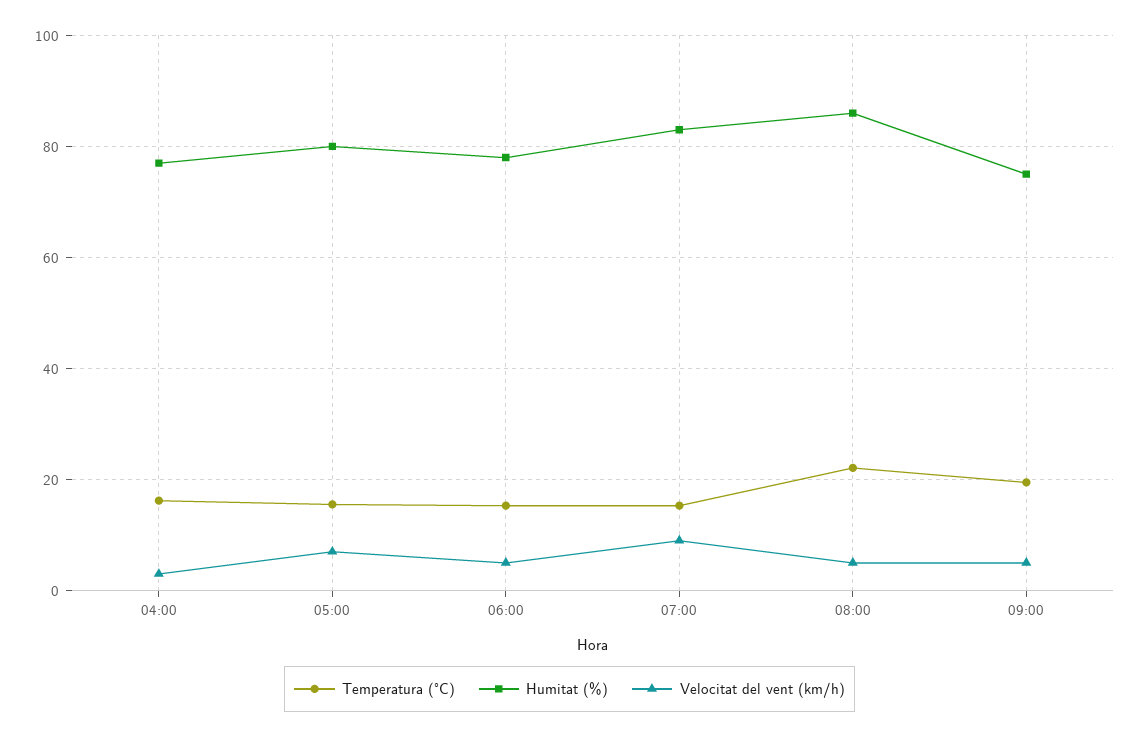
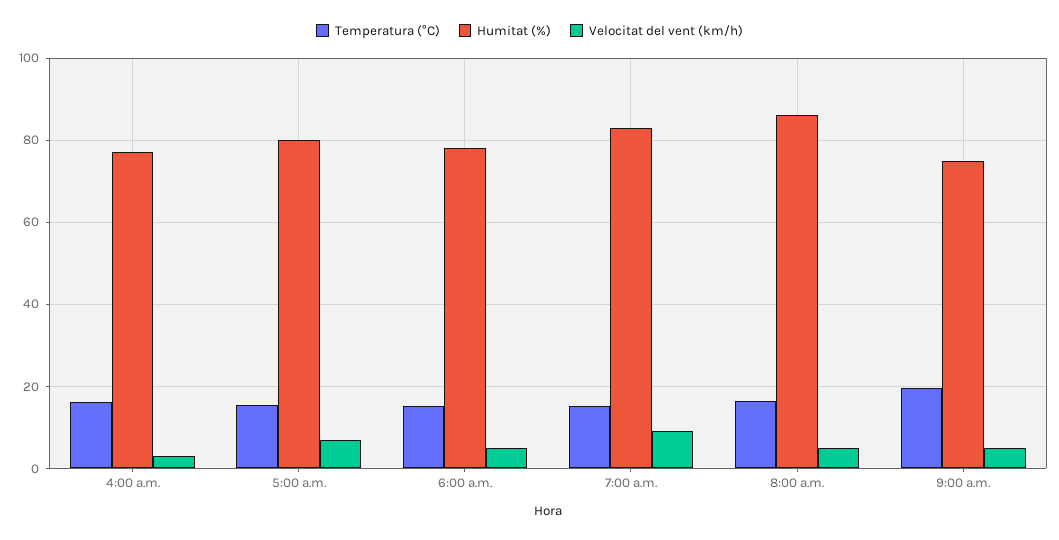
  {
    "Temperatura (°C)": {
      "04:00": 16,
      "05:00": 16,
      "06:00": 16,
      "07:00": 16,
-     "08:00": 22,
+     "08:00": 16,
      "09:00": 20
    },
    "Humitat (%)": {
      "04:00": 78,
      "05:00": 80,
      "06:00": 78,
      "07:00": 84,
      "08:00": 86,
      "09:00": 76
    },
    "Velocitat del vent (km/h)": {
      "04:00": 4,
      "05:00": 8,
      "06:00": 6,
      "07:00": 10,
      "08:00": 6,
      "09:00": 6
    }
  }

